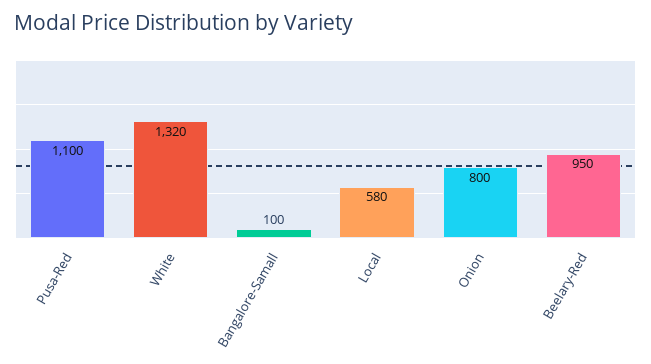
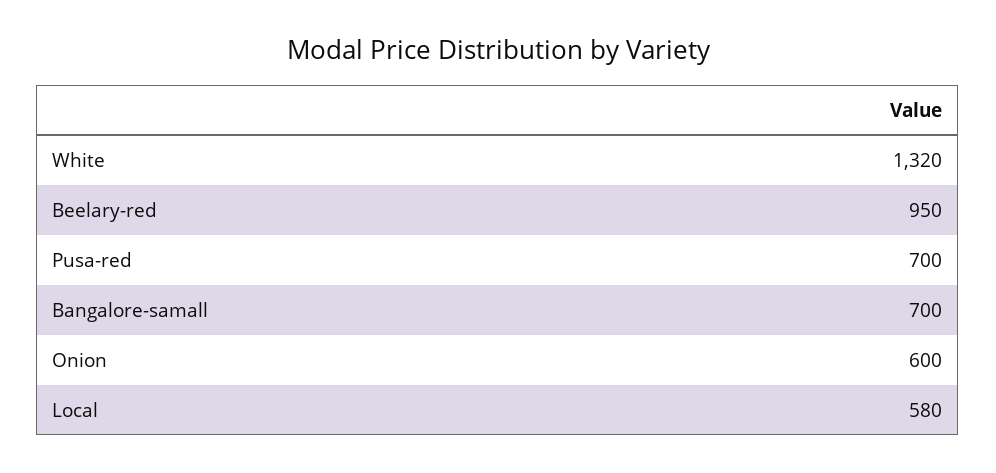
  {
-   "Pusa-Red": 1100,
+   "Pusa-Red": 700,
    "White": 1320,
-   "Bangalore-Samall": 100,
+   "Bangalore-Samall": 700,
    "Local": 580,
-   "Onion": 800,
+   "Onion": 600,
    "Beelary-Red": 950
  }

